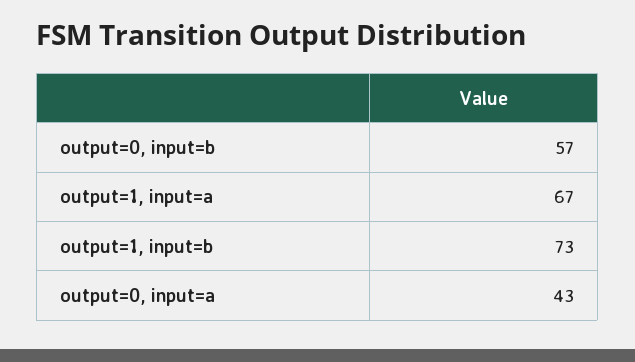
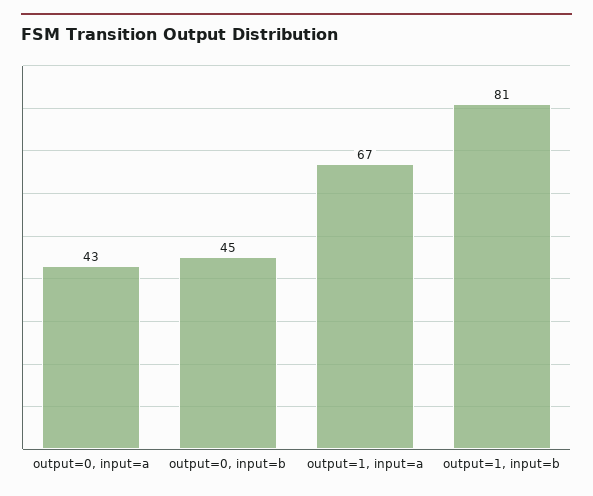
  {
-   "output=0, input=b": 57,
+   "output=0, input=b": 45,
    "output=1, input=a": 67,
-   "output=1, input=b": 73,
+   "output=1, input=b": 81,
    "output=0, input=a": 43
  }

